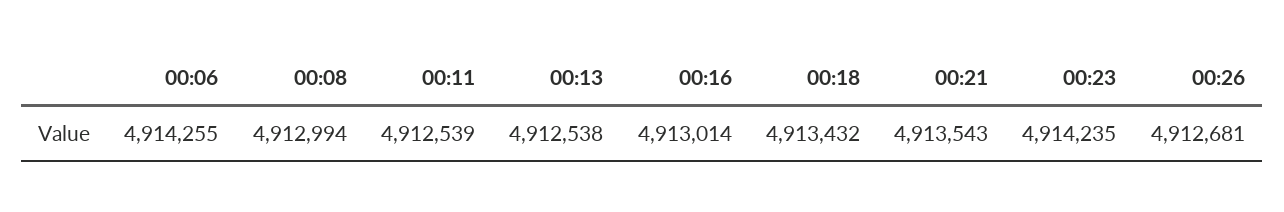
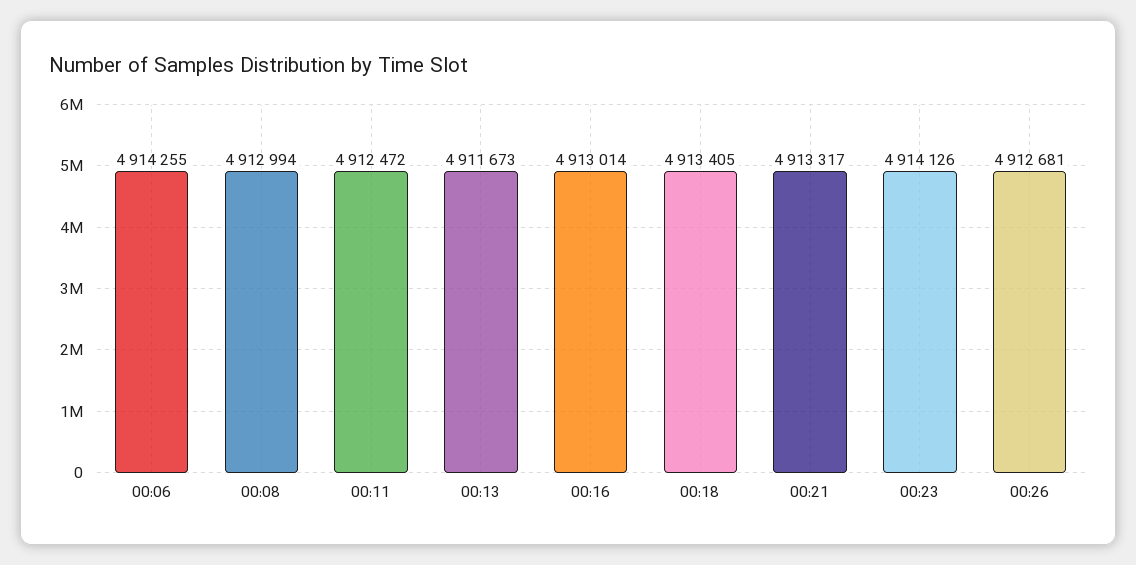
  {
    "00:06": 4914255,
    "00:08": 4912994,
-   "00:11": 4912539,
+   "00:11": 4912472,
-   "00:13": 4912538,
+   "00:13": 4911673,
    "00:16": 4913014,
-   "00:18": 4913432,
+   "00:18": 4913405,
-   "00:21": 4913543,
+   "00:21": 4913317,
-   "00:23": 4914235,
+   "00:23": 4914126,
    "00:26": 4912681
  }

